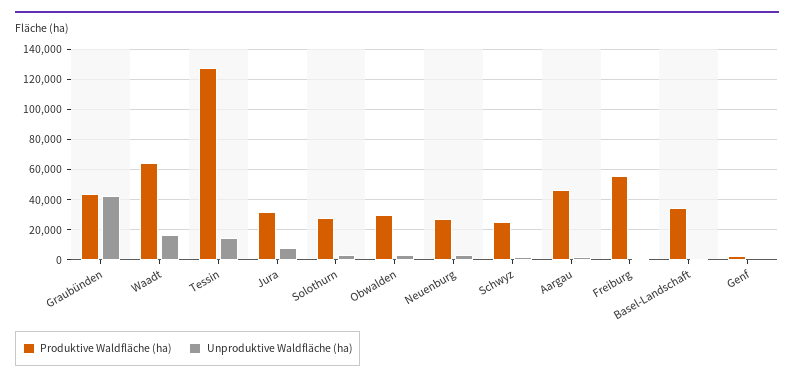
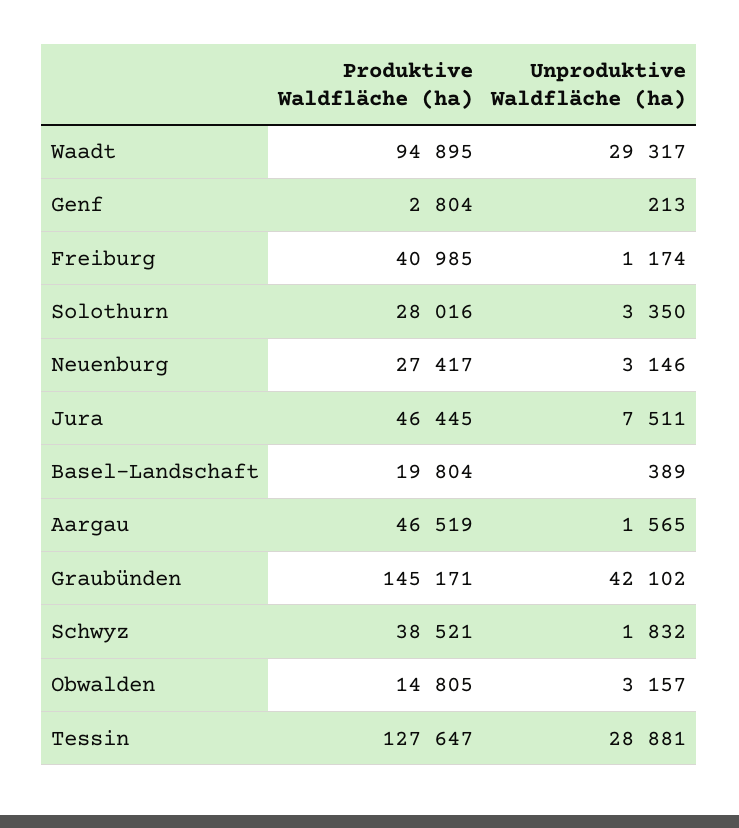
  {
    "Produktive Waldfläche (ha)": {
-     "Graubünden": 45000,
+     "Graubünden": 145171,
-     "Waadt": 65000,
+     "Waadt": 94895,
      "Tessin": 127647,
-     "Jura": 30000,
+     "Jura": 46445,
      "Solothurn": 28016,
-     "Obwalden": 30000,
+     "Obwalden": 14805,
      "Neuenburg": 27417,
-     "Schwyz": 25000,
+     "Schwyz": 38521,
      "Aargau": 46519,
-     "Freiburg": 55000,
+     "Freiburg": 40985,
-     "Basel-Landschaft": 35000,
+     "Basel-Landschaft": 19804,
      "Genf": 2804
    },
    "Unproduktive Waldfläche (ha)": {
      "Graubünden": 42102,
-     "Waadt": 15000,
+     "Waadt": 29317,
-     "Tessin": 15000,
+     "Tessin": 28881,
      "Jura": 7511,
      "Solothurn": 3350,
      "Obwalden": 3157,
      "Neuenburg": 3146,
      "Schwyz": 1832,
      "Aargau": 1565,
      "Freiburg": 1174,
      "Basel-Landschaft": 389,
      "Genf": 213
    }
  }

